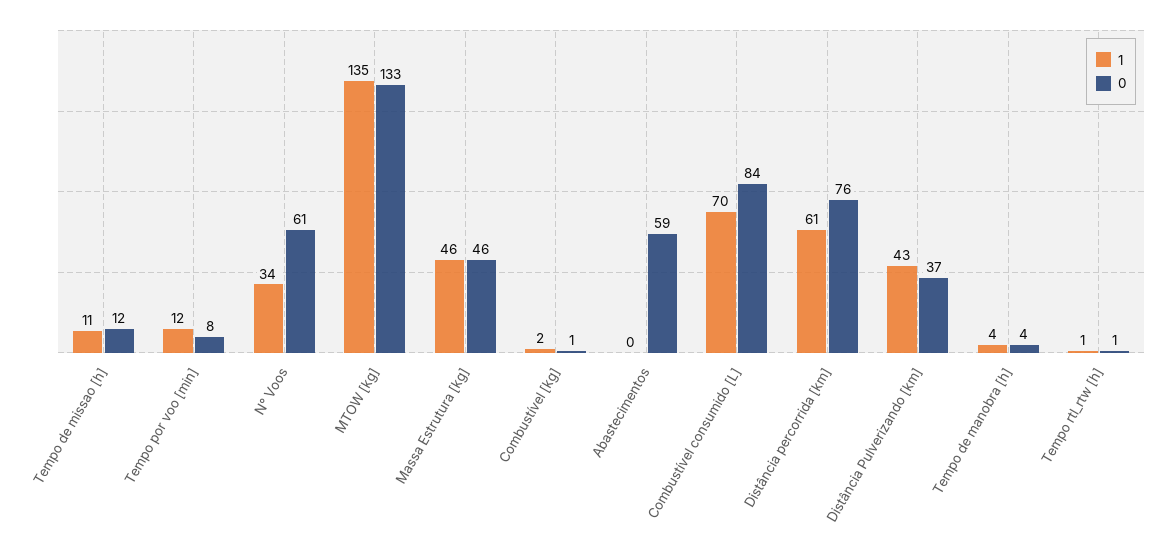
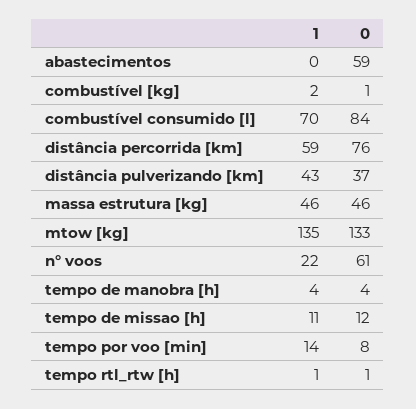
  {
    "1": {
      "Tempo de missao [h]": 11,
-     "Tempo por voo [min]": 12,
+     "Tempo por voo [min]": 14,
-     "N° Voos": 34,
+     "N° Voos": 22,
      "MTOW [kg]": 135,
      "Massa Estrutura [kg]": 46,
      "Combustível [kg]": 2,
      "Abastecimentos": 0,
      "Combustível consumido [L]": 70,
-     "Distância percorrida [km]": 61,
+     "Distância percorrida [km]": 59,
      "Distância Pulverizando [km]": 43,
      "Tempo de manobra [h]": 4,
      "Tempo rtl_rtw [h]": 1
    },
    "0": {
      "Tempo de missao [h]": 12,
      "Tempo por voo [min]": 8,
      "N° Voos": 61,
      "MTOW [kg]": 133,
      "Massa Estrutura [kg]": 46,
      "Combustível [kg]": 1,
      "Abastecimentos": 59,
      "Combustível consumido [L]": 84,
      "Distância percorrida [km]": 76,
      "Distância Pulverizando [km]": 37,
      "Tempo de manobra [h]": 4,
      "Tempo rtl_rtw [h]": 1
    }
  }

